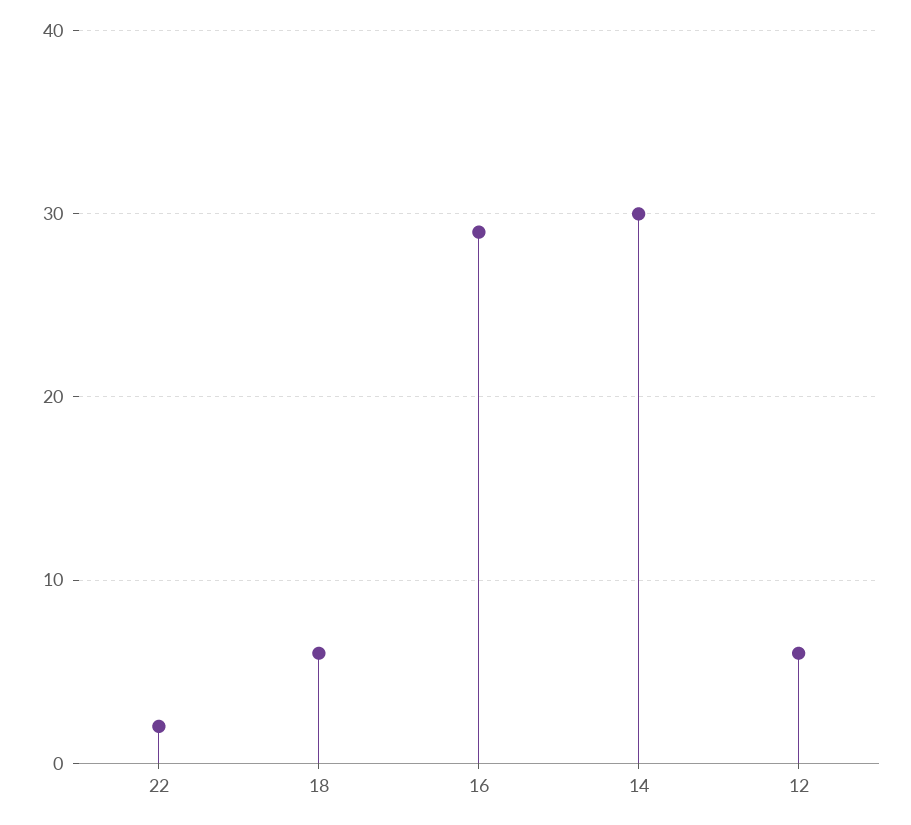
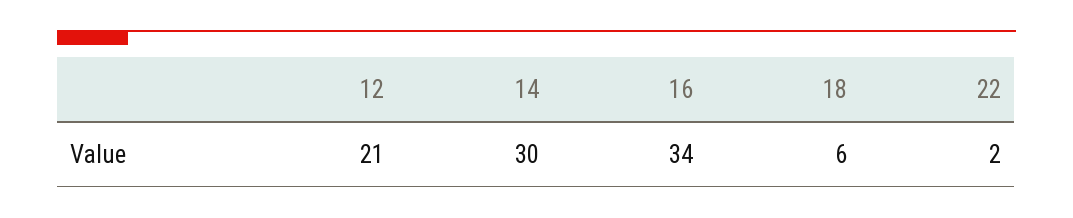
  {
    "22": 2,
    "18": 6,
-   "16": 29,
+   "16": 34,
    "14": 30,
-   "12": 6
+   "12": 21
  }

